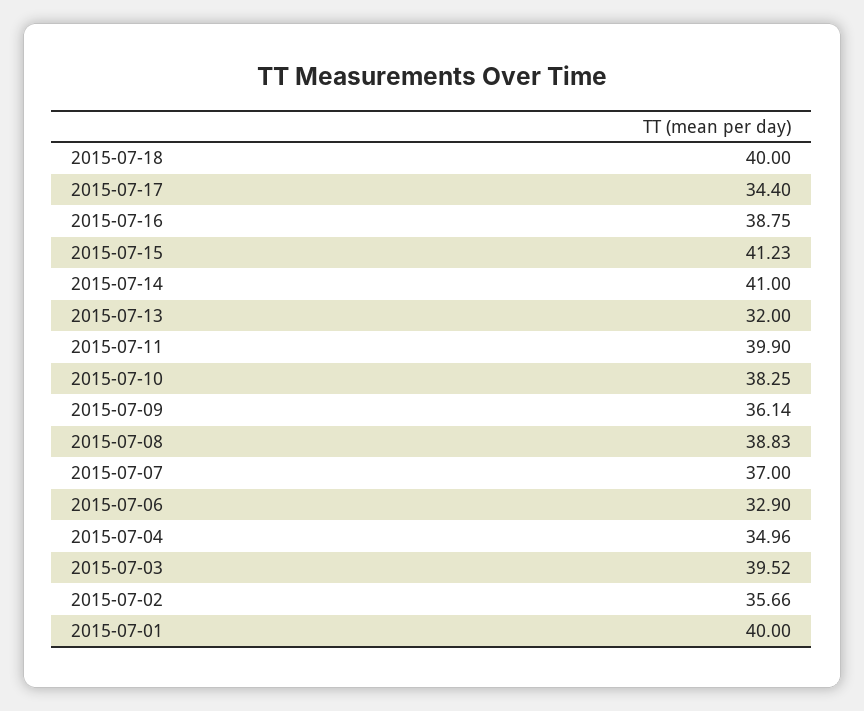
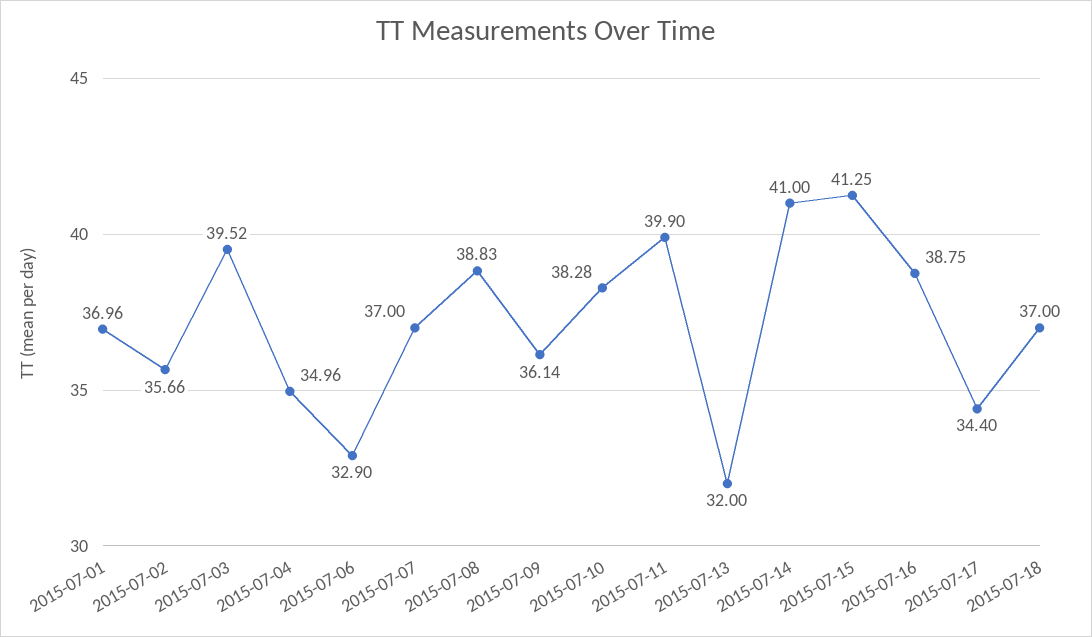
  {
-   "2015-07-18": 40,
+   "2015-07-18": 37,
    "2015-07-17": 34.4,
    "2015-07-16": 38.75,
-   "2015-07-15": 41.23,
+   "2015-07-15": 41.25,
    "2015-07-14": 41,
    "2015-07-13": 32,
    "2015-07-11": 39.9,
-   "2015-07-10": 38.25,
+   "2015-07-10": 38.28,
    "2015-07-09": 36.14,
    "2015-07-08": 38.83,
    "2015-07-07": 37,
    "2015-07-06": 32.9,
    "2015-07-04": 34.96,
    "2015-07-03": 39.52,
    "2015-07-02": 35.66,
-   "2015-07-01": 40
+   "2015-07-01": 36.96
  }

